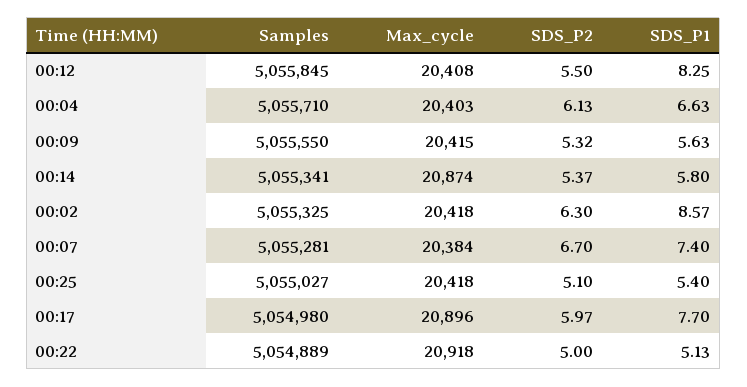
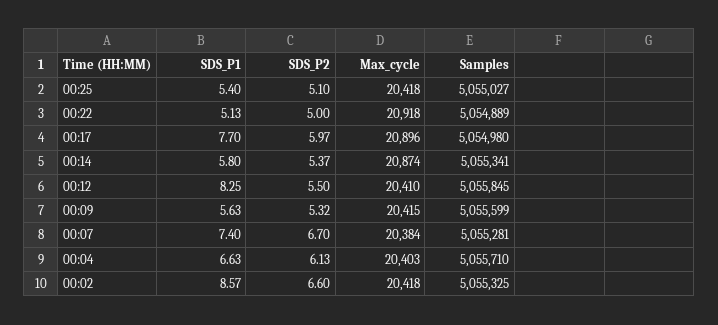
  {
    "Samples": {
      "00:12": 5055845,
      "00:04": 5055710,
-     "00:09": 5055550,
+     "00:09": 5055599,
      "00:14": 5055341,
      "00:02": 5055325,
      "00:07": 5055281,
      "00:25": 5055027,
      "00:17": 5054980,
      "00:22": 5054889
    },
    "Max_cycle": {
-     "00:12": 20408,
+     "00:12": 20410,
      "00:04": 20403,
      "00:09": 20415,
      "00:14": 20874,
      "00:02": 20418,
      "00:07": 20384,
      "00:25": 20418,
      "00:17": 20896,
      "00:22": 20918
    },
    "SDS_P2": {
      "00:12": 5.5,
      "00:04": 6.13,
      "00:09": 5.32,
      "00:14": 5.37,
-     "00:02": 6.3,
+     "00:02": 6.6,
      "00:07": 6.7,
      "00:25": 5.1,
      "00:17": 5.97,
      "00:22": 5
    },
    "SDS_P1": {
      "00:12": 8.25,
      "00:04": 6.63,
      "00:09": 5.63,
      "00:14": 5.8,
      "00:02": 8.57,
      "00:07": 7.4,
      "00:25": 5.4,
      "00:17": 7.7,
      "00:22": 5.13
    }
  }

